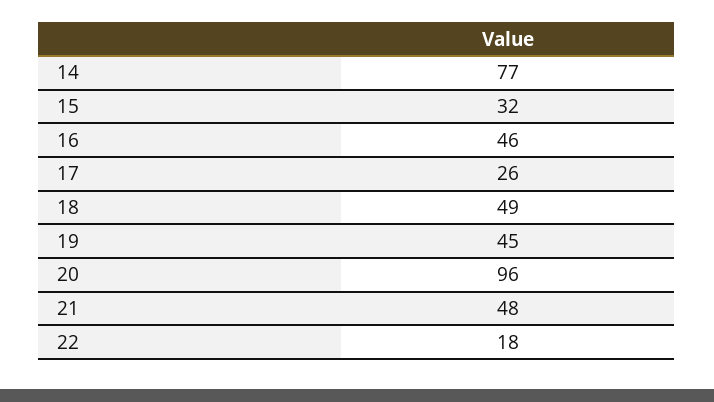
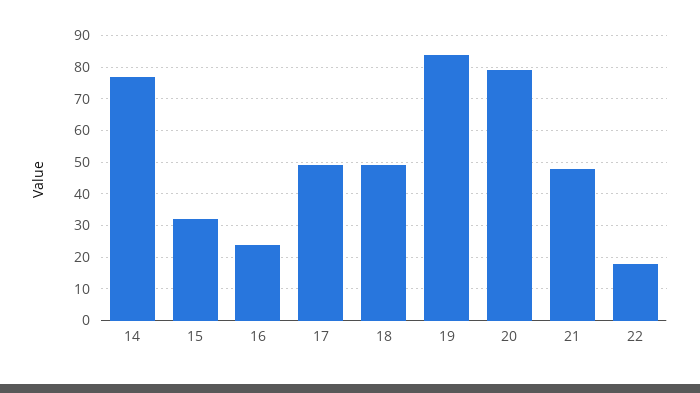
  {
    "14": 77,
    "15": 32,
-   "16": 46,
+   "16": 25,
-   "17": 26,
+   "17": 50,
    "18": 49,
-   "19": 45,
+   "19": 85,
-   "20": 96,
+   "20": 80,
    "21": 48,
    "22": 18
  }

